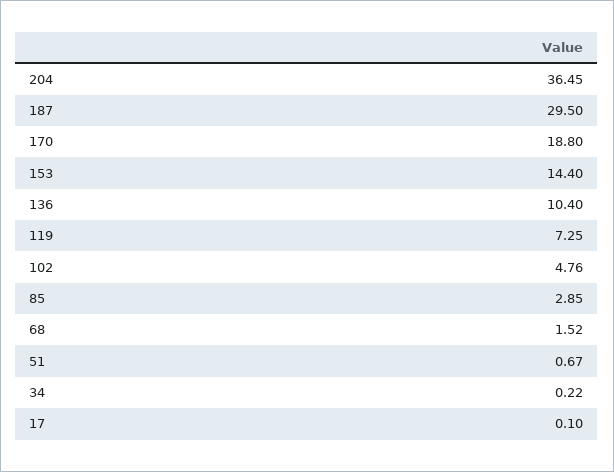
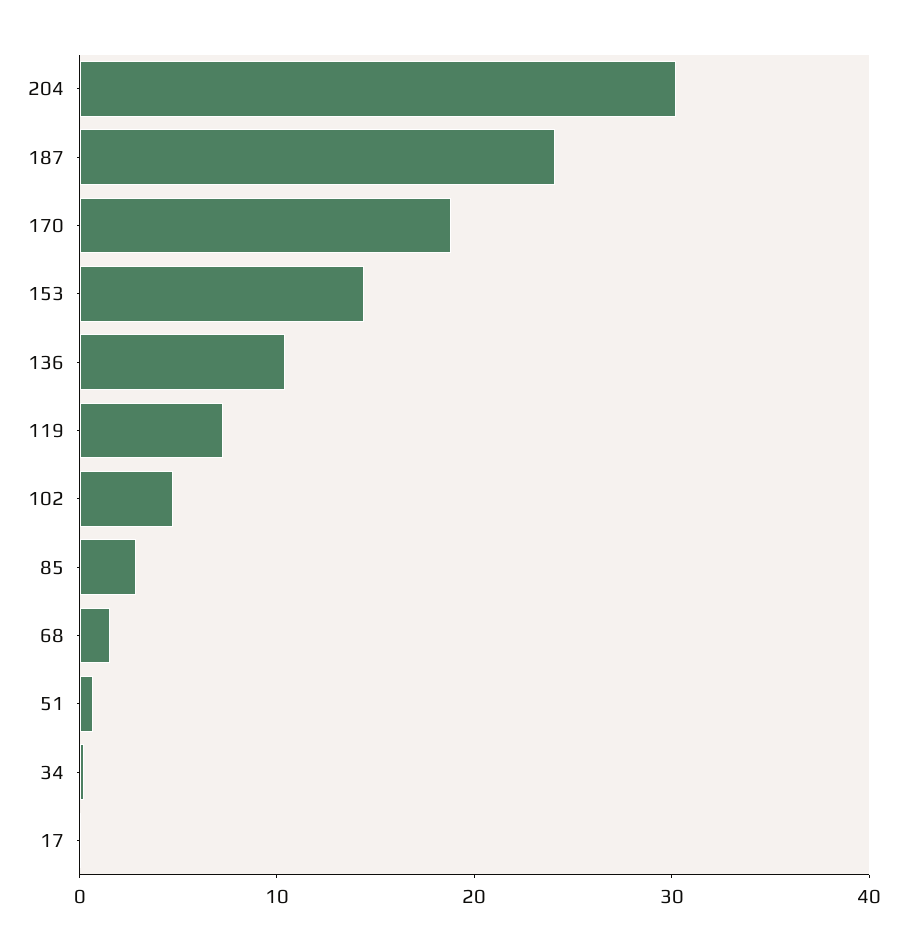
  {
-   "204": 36.45,
+   "204": 30,
-   "187": 29.5,
+   "187": 24,
    "170": 18.8,
    "153": 14.4,
    "136": 10.4,
    "119": 7.25,
    "102": 4.76,
    "85": 2.85,
    "68": 1.52,
    "51": 0.67,
    "34": 0.22,
    "17": 0.1
  }

